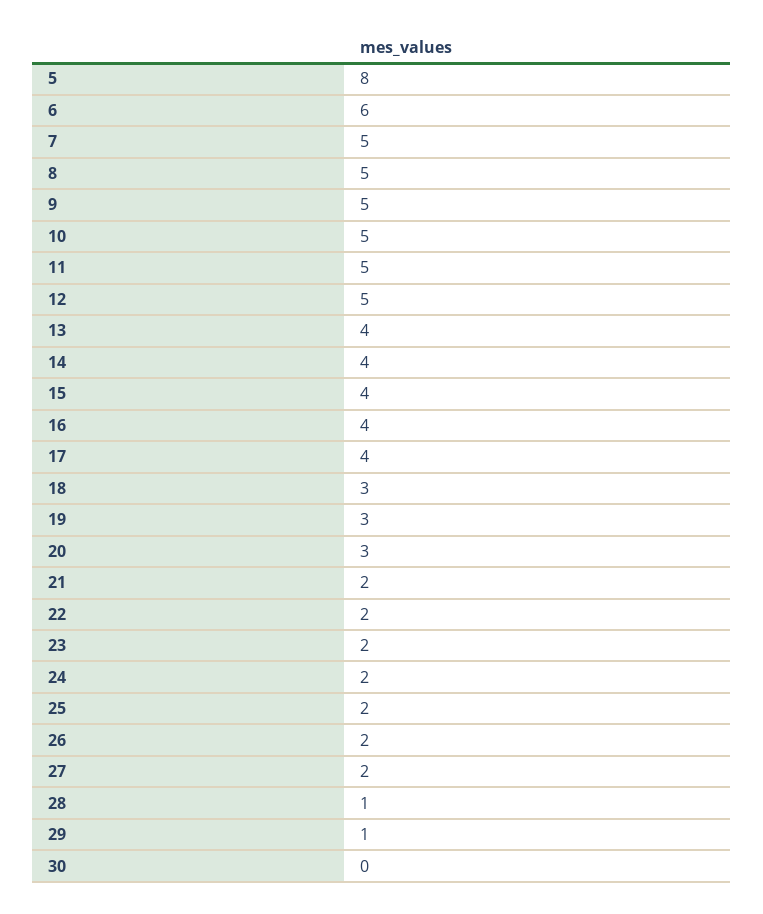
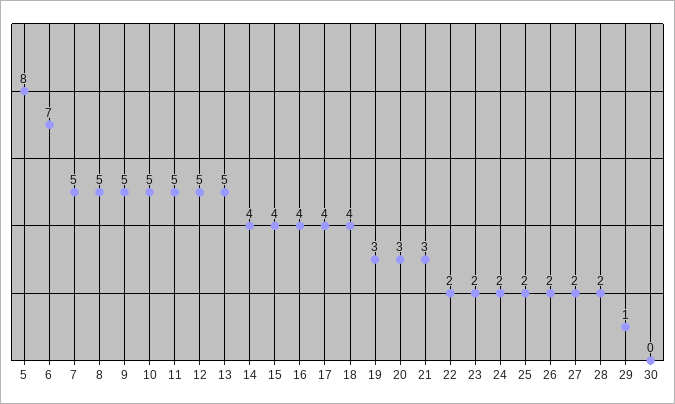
  {
    "5": 8,
-   "6": 6,
+   "6": 7,
    "7": 5,
    "8": 5,
    "9": 5,
    "10": 5,
    "11": 5,
    "12": 5,
-   "13": 4,
+   "13": 5,
    "14": 4,
    "15": 4,
    "16": 4,
    "17": 4,
-   "18": 3,
+   "18": 4,
    "19": 3,
    "20": 3,
-   "21": 2,
+   "21": 3,
    "22": 2,
    "23": 2,
    "24": 2,
    "25": 2,
    "26": 2,
    "27": 2,
-   "28": 1,
+   "28": 2,
    "29": 1,
    "30": 0
  }

